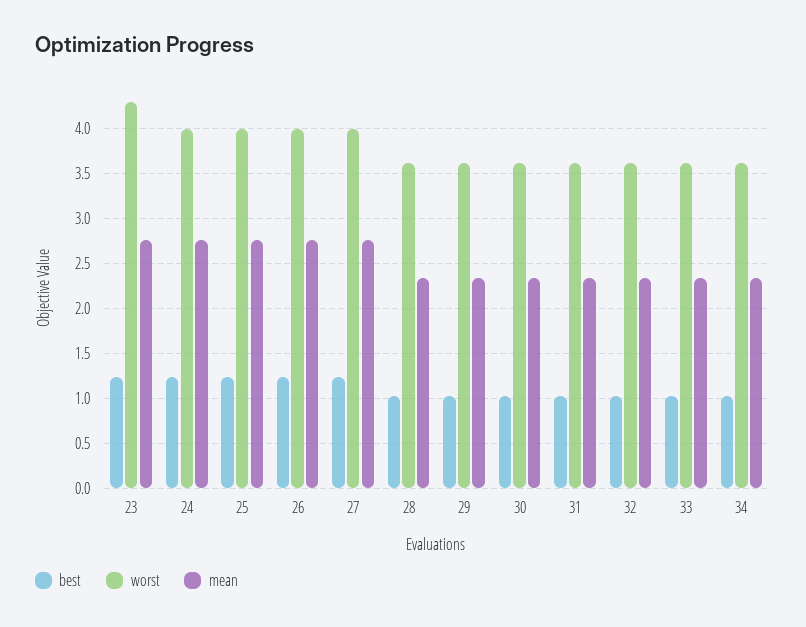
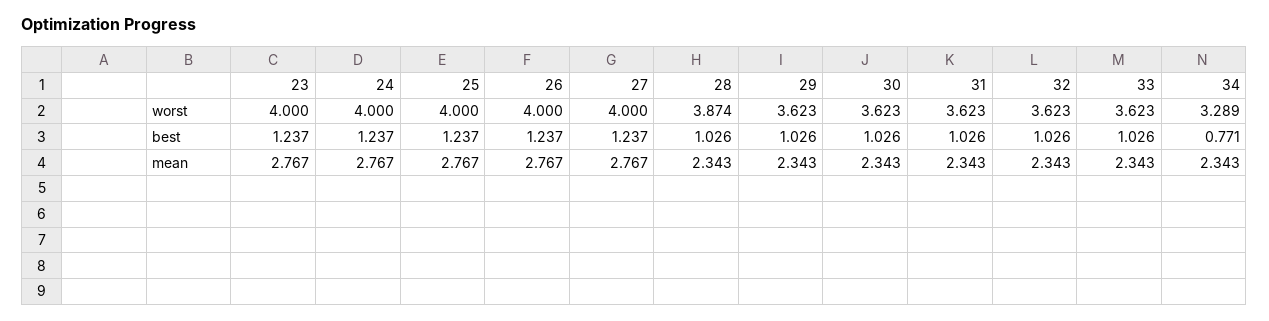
  {
    "best": {
      "23": 1.237,
      "24": 1.237,
      "25": 1.237,
      "26": 1.237,
      "27": 1.237,
      "28": 1.026,
      "29": 1.026,
      "30": 1.026,
      "31": 1.026,
      "32": 1.026,
      "33": 1.026,
-     "34": 1
+     "34": 0.771
    },
    "worst": {
-     "23": 4.3,
+     "23": 4,
      "24": 4,
      "25": 4,
      "26": 4,
      "27": 4,
-     "28": 3.6,
+     "28": 3.874,
      "29": 3.623,
      "30": 3.623,
      "31": 3.623,
      "32": 3.623,
      "33": 3.623,
-     "34": 3.6
+     "34": 3.289
    },
    "mean": {
      "23": 2.767,
      "24": 2.767,
      "25": 2.767,
      "26": 2.767,
      "27": 2.767,
      "28": 2.343,
      "29": 2.343,
      "30": 2.343,
      "31": 2.343,
      "32": 2.343,
      "33": 2.343,
      "34": 2.343
    }
  }

